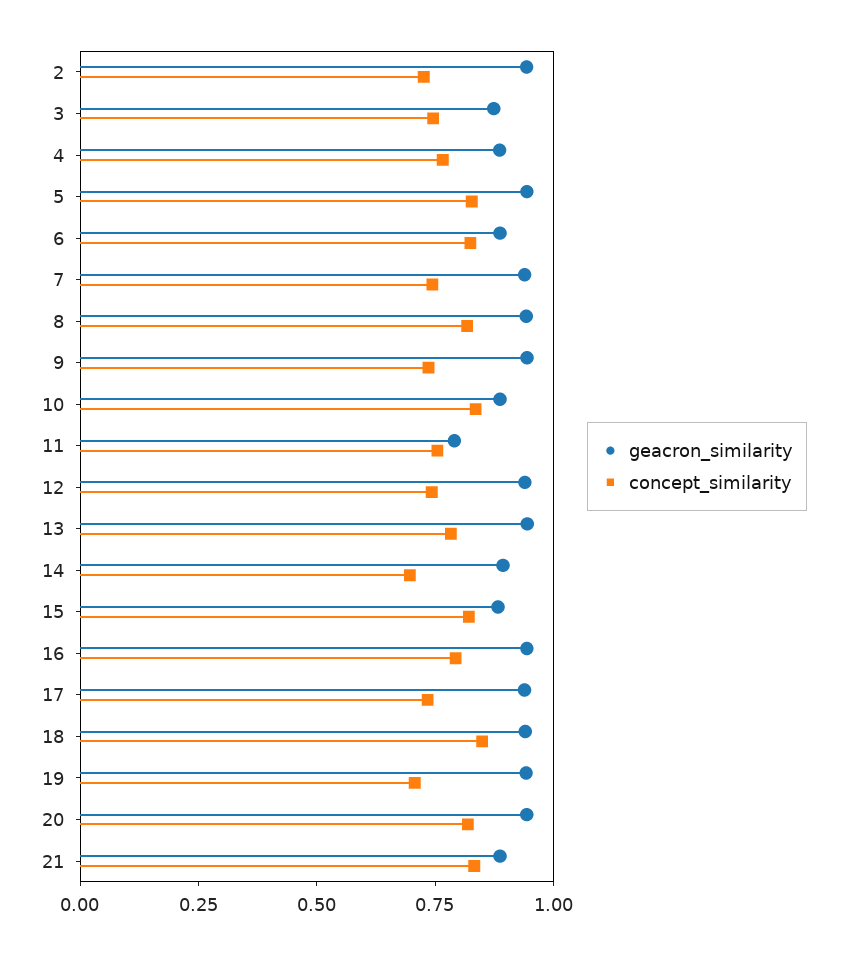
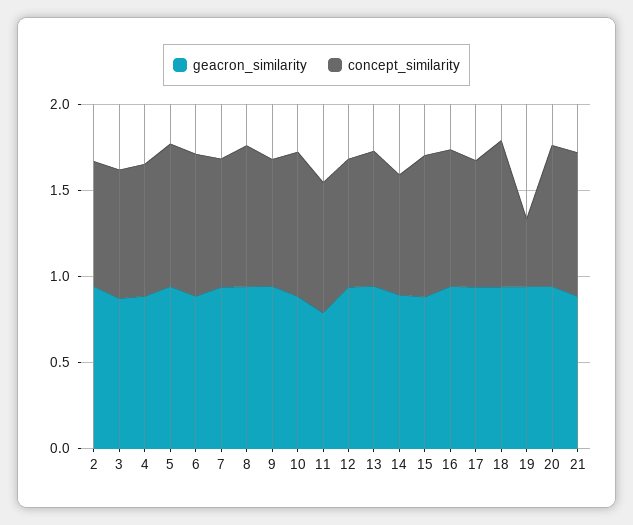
  {
    "geacron_similarity": {
      "2": 0.95,
      "3": 0.85,
      "4": 0.9,
      "5": 0.95,
      "6": 0.9,
      "7": 0.95,
      "8": 0.95,
      "9": 0.95,
      "10": 0.9,
      "11": 0.8,
      "12": 0.95,
      "13": 0.95,
      "14": 0.9,
      "15": 0.9,
      "16": 0.95,
      "17": 0.95,
      "18": 0.95,
      "19": 0.95,
      "20": 0.95,
      "21": 0.9
    },
    "concept_similarity": {
      "2": 0.75,
      "3": 0.75,
      "4": 0.75,
      "5": 0.85,
      "6": 0.8,
      "7": 0.75,
      "8": 0.8,
      "9": 0.75,
      "10": 0.85,
      "11": 0.75,
      "12": 0.75,
      "13": 0.8,
      "14": 0.7,
      "15": 0.8,
      "16": 0.8,
      "17": 0.75,
      "18": 0.85,
-     "19": 0.7,
+     "19": 0.4,
      "20": 0.8,
      "21": 0.85
    }
  }

